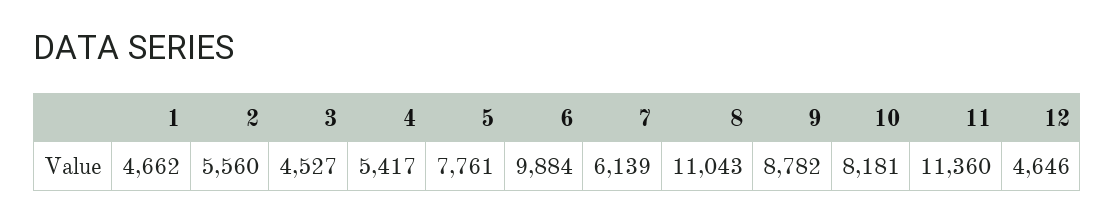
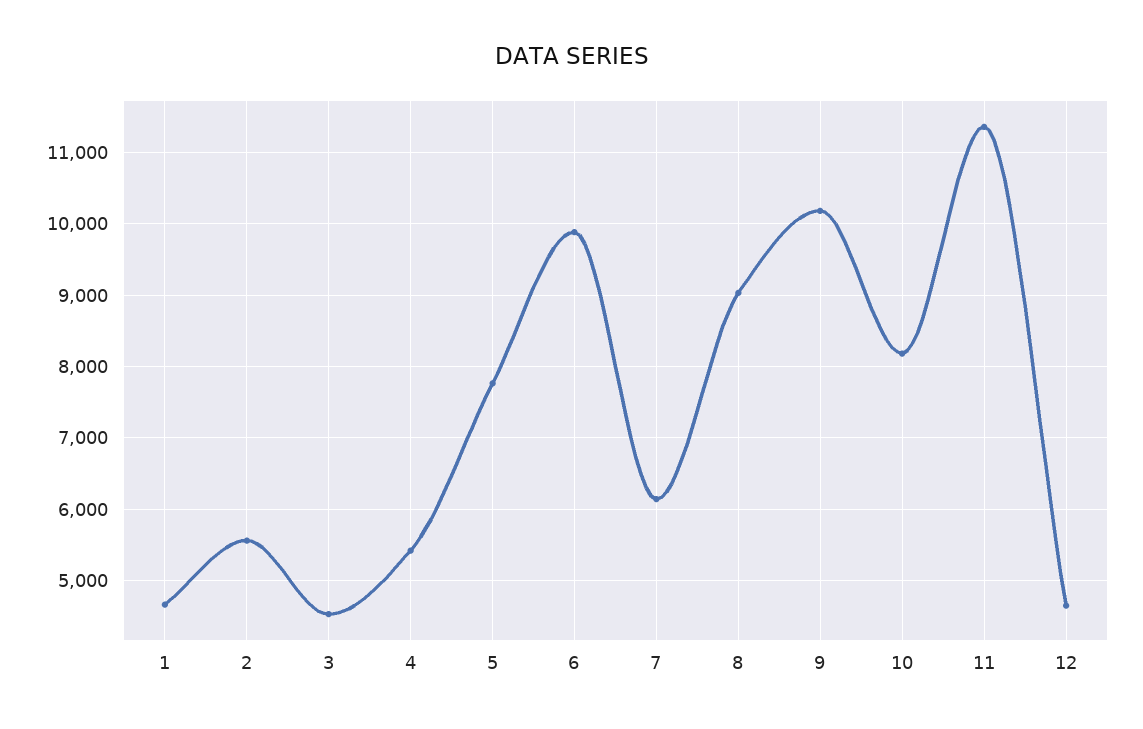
  {
    "1": 4662,
    "2": 5560,
    "3": 4527,
    "4": 5417,
    "5": 7761,
    "6": 9884,
    "7": 6139,
-   "8": 11043,
+   "8": 9000,
-   "9": 8782,
+   "9": 10200,
    "10": 8181,
    "11": 11360,
    "12": 4646
  }

